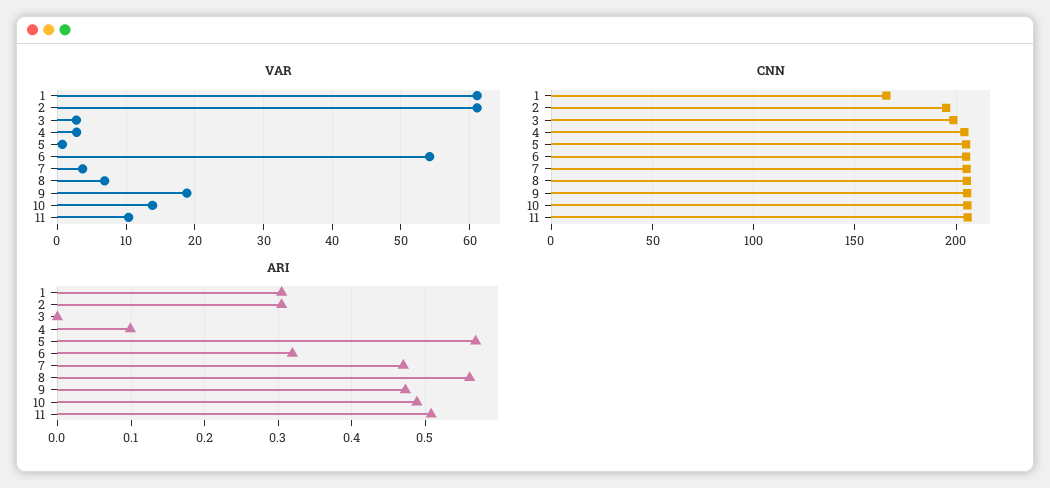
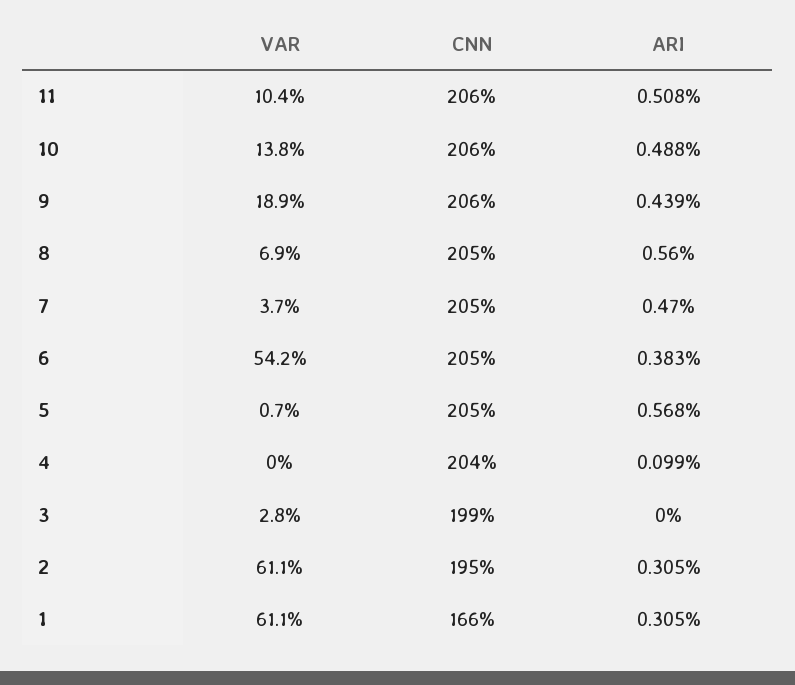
  {
    "VAR": {
      "1": 61.1,
      "2": 61.1,
      "3": 2.8,
-     "4": 3,
+     "4": 0,
      "5": 0.7,
      "6": 54.2,
      "7": 3.7,
      "8": 6.9,
      "9": 18.9,
      "10": 13.8,
      "11": 10.4
    },
    "CNN": {
      "1": 166,
      "2": 195,
      "3": 199,
      "4": 204,
      "5": 205,
      "6": 205,
      "7": 205,
      "8": 205,
      "9": 206,
      "10": 206,
      "11": 206
    },
    "ARI": {
      "1": 0.305,
      "2": 0.305,
      "3": 0,
      "4": 0.099,
      "5": 0.568,
-     "6": 0.32,
+     "6": 0.383,
      "7": 0.47,
      "8": 0.56,
-     "9": 0.47,
+     "9": 0.439,
      "10": 0.488,
      "11": 0.508
    }
  }

